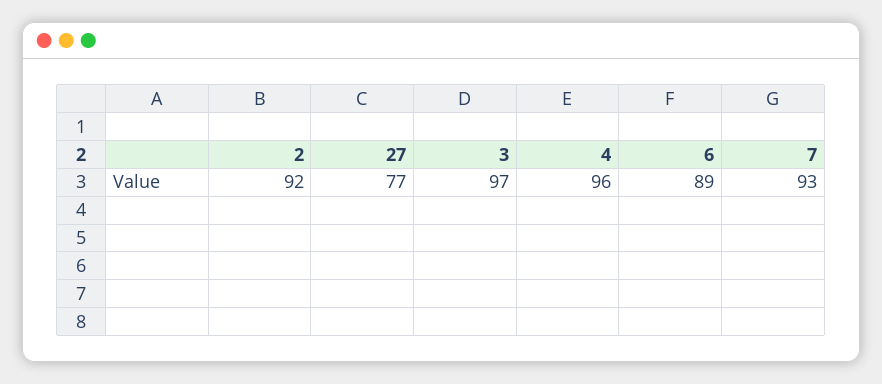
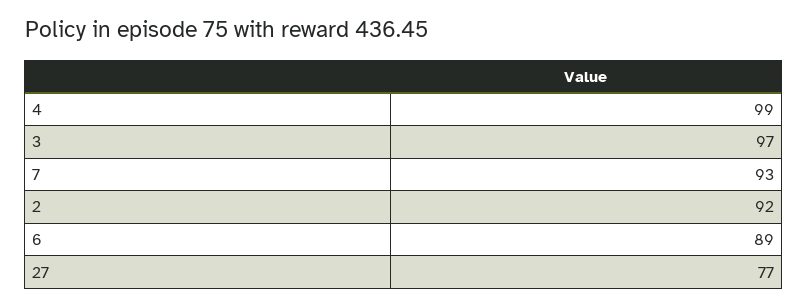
  {
    "2": 92,
    "27": 77,
    "3": 97,
-   "4": 96,
+   "4": 99,
    "6": 89,
    "7": 93
  }

